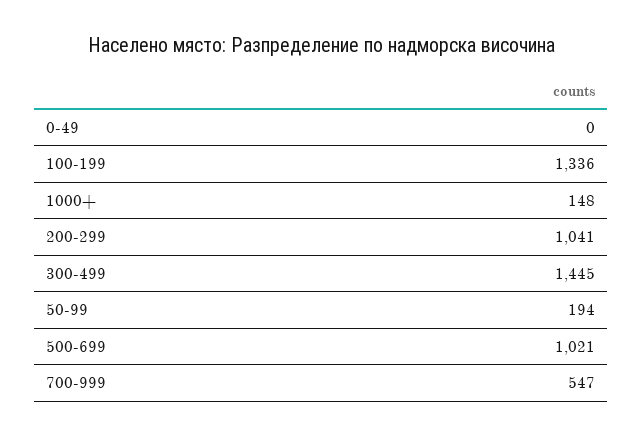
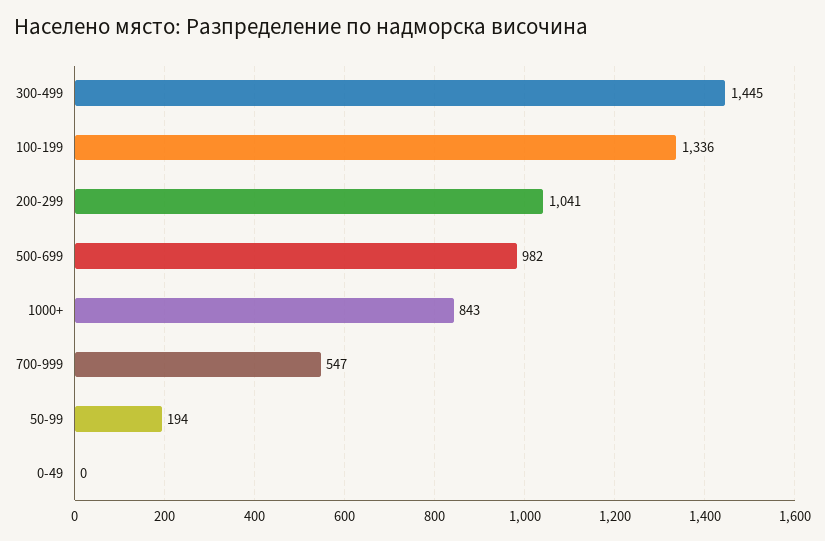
  {
    "0-49": 0,
    "100-199": 1336,
-   "1000+": 148,
+   "1000+": 843,
    "200-299": 1041,
    "300-499": 1445,
    "50-99": 194,
-   "500-699": 1021,
+   "500-699": 982,
    "700-999": 547
  }

